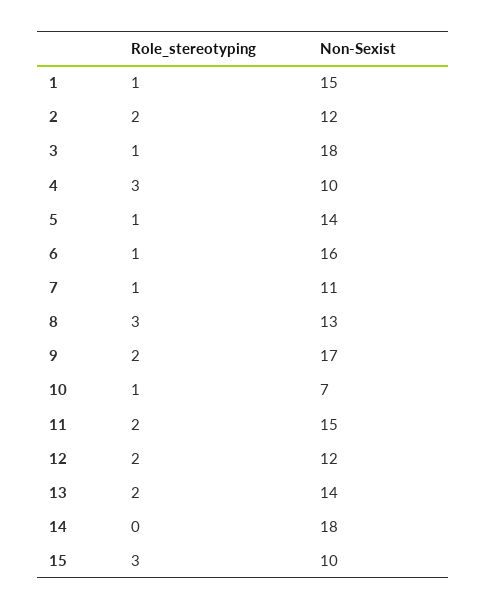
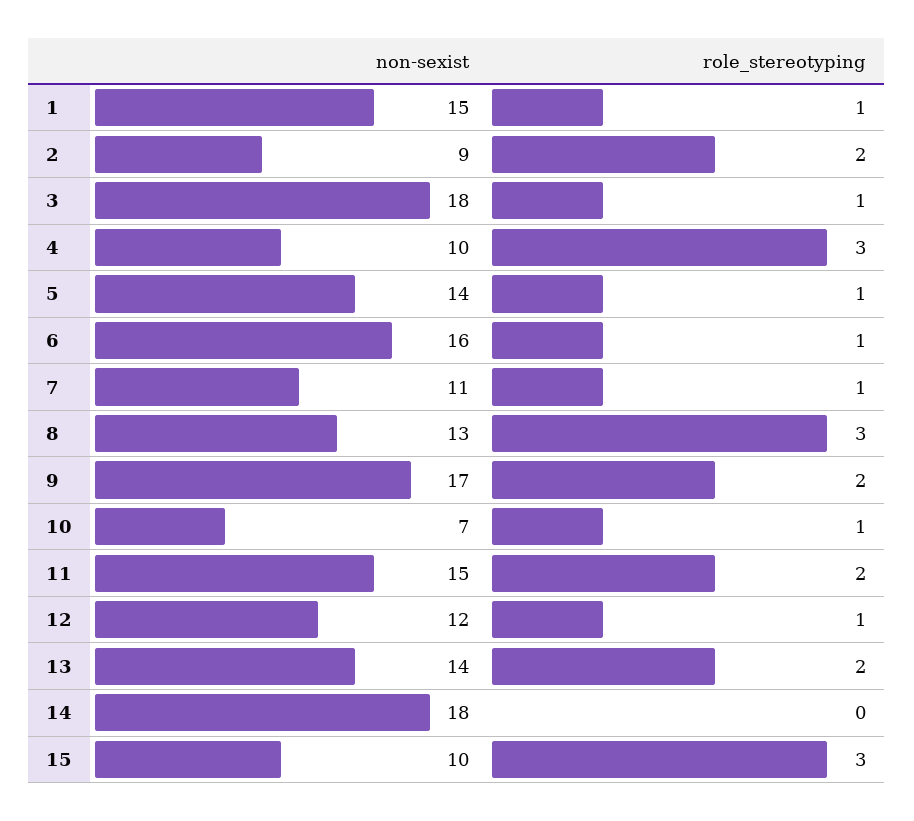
  {
    "Role_stereotyping": {
      "1": 1,
      "2": 2,
      "3": 1,
      "4": 3,
      "5": 1,
      "6": 1,
      "7": 1,
      "8": 3,
      "9": 2,
      "10": 1,
      "11": 2,
-     "12": 2,
+     "12": 1,
      "13": 2,
      "14": 0,
      "15": 3
    },
    "Non-Sexist": {
      "1": 15,
-     "2": 12,
+     "2": 9,
      "3": 18,
      "4": 10,
      "5": 14,
      "6": 16,
      "7": 11,
      "8": 13,
      "9": 17,
      "10": 7,
      "11": 15,
      "12": 12,
      "13": 14,
      "14": 18,
      "15": 10
    }
  }

